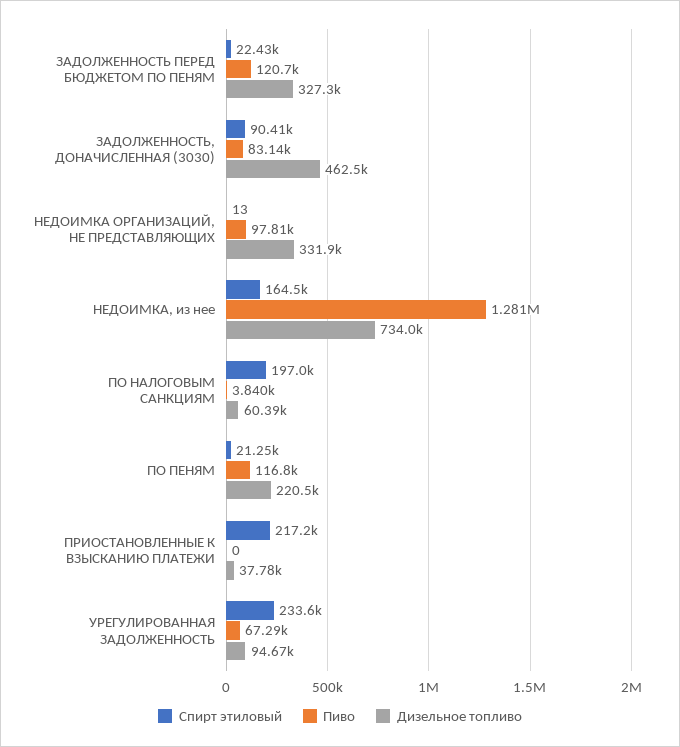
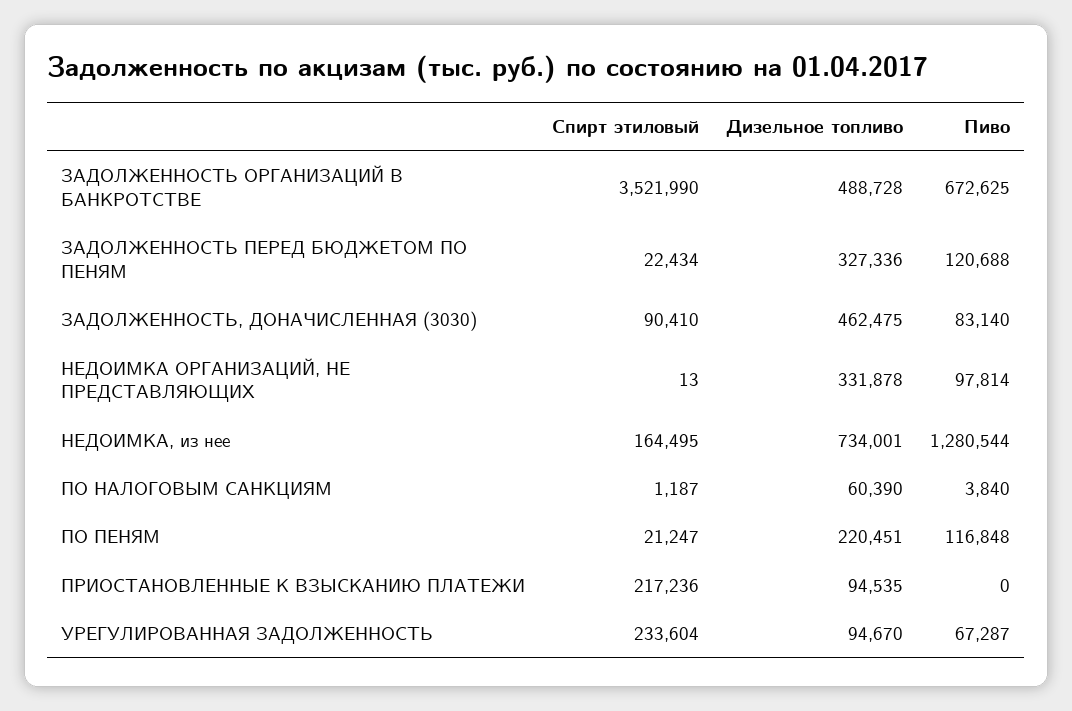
  {
    "Спирт этиловый": {
      "ЗАДОЛЖЕННОСТЬ ПЕРЕД БЮДЖЕТОМ ПО ПЕНЯМ": 22434,
      "ЗАДОЛЖЕННОСТЬ, ДОНАЧИСЛЕННАЯ (3030)": 90410,
      "НЕДОИМКА ОРГАНИЗАЦИЙ, НЕ ПРЕДСТАВЛЯЮЩИХ": 13,
      "НЕДОИМКА, из нее": 164495,
-     "ПО НАЛОГОВЫМ САНКЦИЯМ": 197000,
+     "ПО НАЛОГОВЫМ САНКЦИЯМ": 1187,
      "ПО ПЕНЯМ": 21247,
      "ПРИОСТАНОВЛЕННЫЕ К ВЗЫСКАНИЮ ПЛАТЕЖИ": 217236,
-     "УРЕГУЛИРОВАННАЯ ЗАДОЛЖЕННОСТЬ": 233604
+     "УРЕГУЛИРОВАННАЯ ЗАДОЛЖЕННОСТЬ": 233604,
+     "ЗАДОЛЖЕННОСТЬ ОРГАНИЗАЦИЙ В БАНКРОТСТВЕ": 3521990
    },
    "Пиво": {
      "ЗАДОЛЖЕННОСТЬ ПЕРЕД БЮДЖЕТОМ ПО ПЕНЯМ": 120688,
      "ЗАДОЛЖЕННОСТЬ, ДОНАЧИСЛЕННАЯ (3030)": 83140,
      "НЕДОИМКА ОРГАНИЗАЦИЙ, НЕ ПРЕДСТАВЛЯЮЩИХ": 97814,
      "НЕДОИМКА, из нее": 1280544,
      "ПО НАЛОГОВЫМ САНКЦИЯМ": 3840,
      "ПО ПЕНЯМ": 116848,
      "ПРИОСТАНОВЛЕННЫЕ К ВЗЫСКАНИЮ ПЛАТЕЖИ": 0,
-     "УРЕГУЛИРОВАННАЯ ЗАДОЛЖЕННОСТЬ": 67287
+     "УРЕГУЛИРОВАННАЯ ЗАДОЛЖЕННОСТЬ": 67287,
+     "ЗАДОЛЖЕННОСТЬ ОРГАНИЗАЦИЙ В БАНКРОТСТВЕ": 672625
    },
    "Дизельное топливо": {
      "ЗАДОЛЖЕННОСТЬ ПЕРЕД БЮДЖЕТОМ ПО ПЕНЯМ": 327336,
      "ЗАДОЛЖЕННОСТЬ, ДОНАЧИСЛЕННАЯ (3030)": 462475,
      "НЕДОИМКА ОРГАНИЗАЦИЙ, НЕ ПРЕДСТАВЛЯЮЩИХ": 331878,
      "НЕДОИМКА, из нее": 734001,
      "ПО НАЛОГОВЫМ САНКЦИЯМ": 60390,
      "ПО ПЕНЯМ": 220451,
-     "ПРИОСТАНОВЛЕННЫЕ К ВЗЫСКАНИЮ ПЛАТЕЖИ": 37780,
+     "ПРИОСТАНОВЛЕННЫЕ К ВЗЫСКАНИЮ ПЛАТЕЖИ": 94535,
-     "УРЕГУЛИРОВАННАЯ ЗАДОЛЖЕННОСТЬ": 94670
+     "УРЕГУЛИРОВАННАЯ ЗАДОЛЖЕННОСТЬ": 94670,
+     "ЗАДОЛЖЕННОСТЬ ОРГАНИЗАЦИЙ В БАНКРОТСТВЕ": 488728
    }
  }

